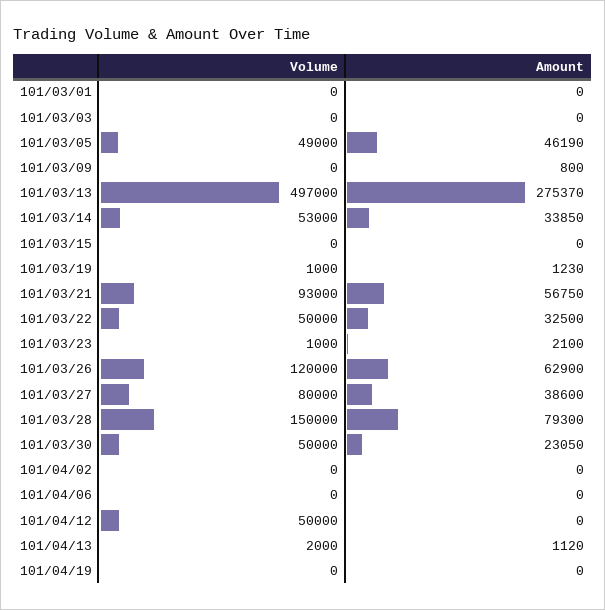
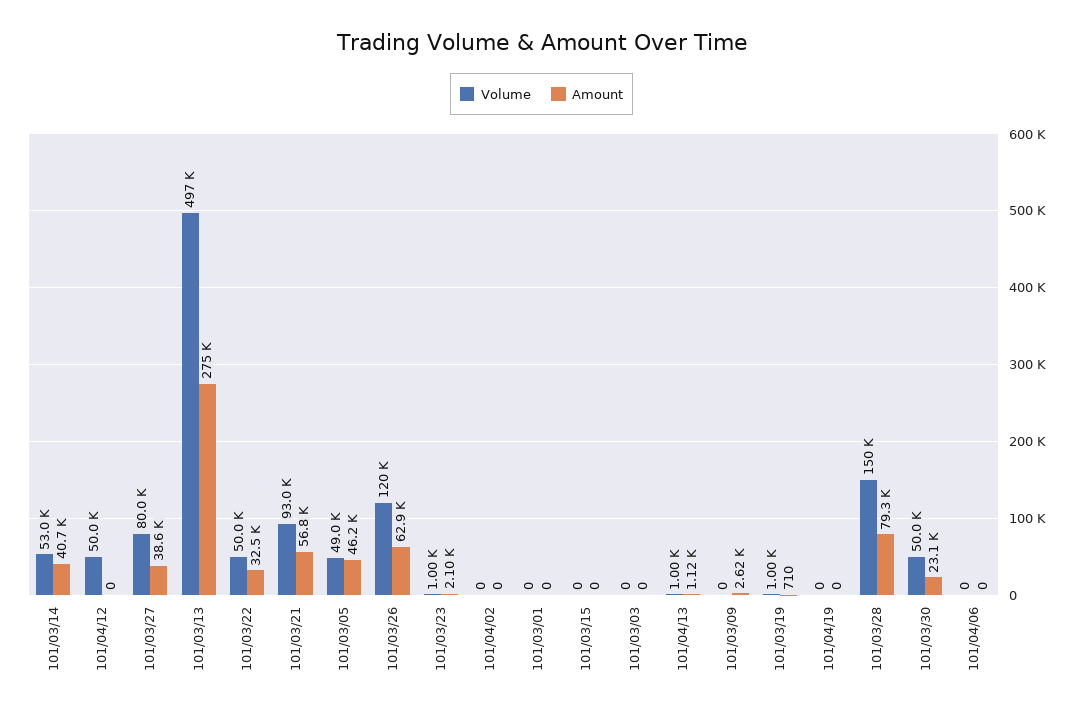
  {
    "Volume": {
      "101/03/01": 0,
      "101/03/03": 0,
      "101/03/05": 49000,
      "101/03/09": 0,
      "101/03/13": 497000,
      "101/03/14": 53000,
      "101/03/15": 0,
      "101/03/19": 1000,
      "101/03/21": 93000,
      "101/03/22": 50000,
      "101/03/23": 1000,
      "101/03/26": 120000,
      "101/03/27": 80000,
      "101/03/28": 150000,
      "101/03/30": 50000,
      "101/04/02": 0,
      "101/04/06": 0,
      "101/04/12": 50000,
-     "101/04/13": 2000,
+     "101/04/13": 1000,
      "101/04/19": 0
    },
    "Amount": {
      "101/03/01": 0,
      "101/03/03": 0,
      "101/03/05": 46190,
-     "101/03/09": 800,
+     "101/03/09": 2620,
      "101/03/13": 275370,
-     "101/03/14": 33850,
+     "101/03/14": 40700,
      "101/03/15": 0,
-     "101/03/19": 1230,
+     "101/03/19": 710,
      "101/03/21": 56750,
      "101/03/22": 32500,
      "101/03/23": 2100,
      "101/03/26": 62900,
      "101/03/27": 38600,
      "101/03/28": 79300,
      "101/03/30": 23050,
      "101/04/02": 0,
      "101/04/06": 0,
      "101/04/12": 0,
      "101/04/13": 1120,
      "101/04/19": 0
    }
  }

